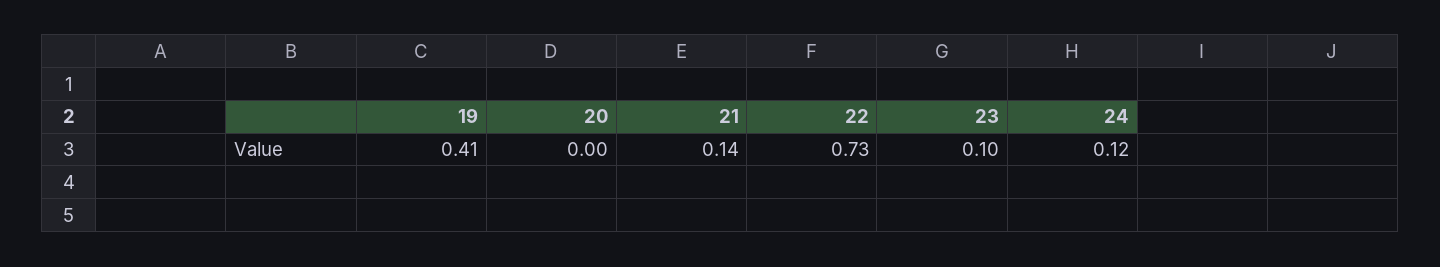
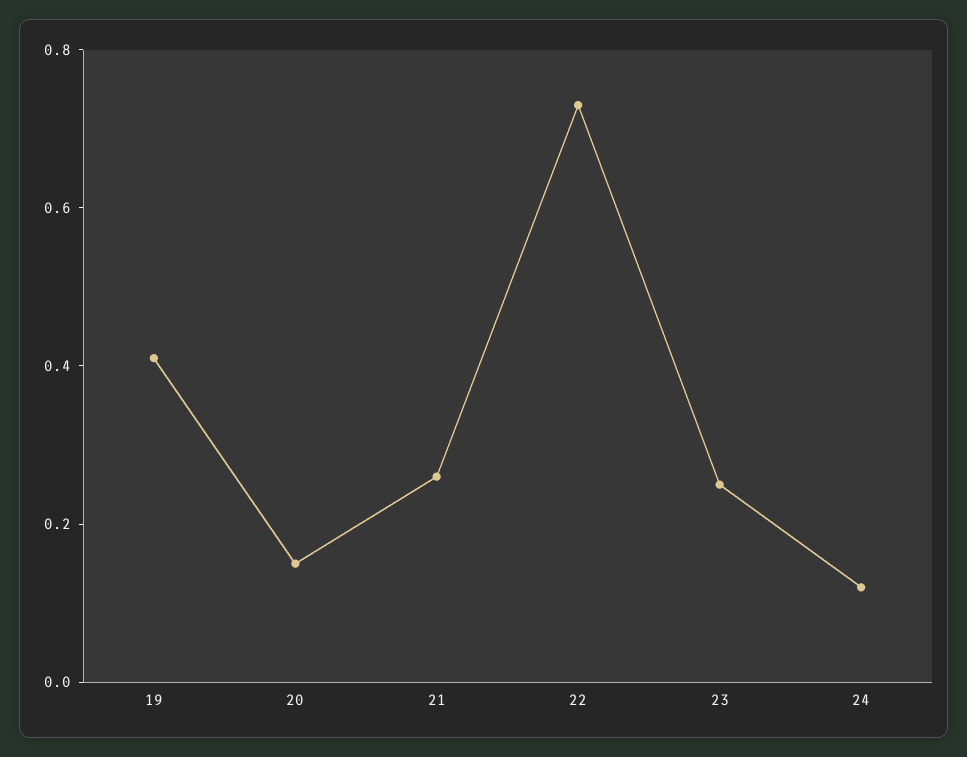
  {
    "19": 0.41,
-   "20": 0,
+   "20": 0.15,
-   "21": 0.14,
+   "21": 0.25,
    "22": 0.73,
-   "23": 0.1,
+   "23": 0.25,
    "24": 0.12
  }

